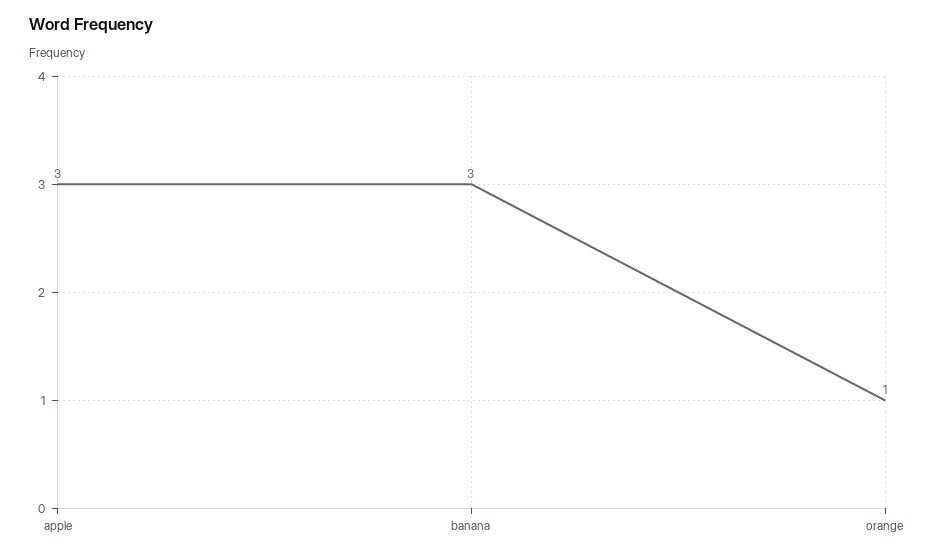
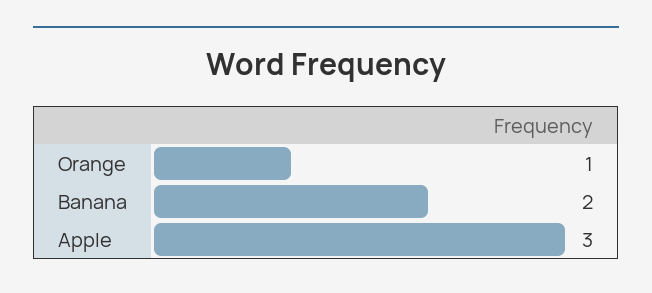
  {
    "apple": 3,
-   "banana": 3,
+   "banana": 2,
    "orange": 1
  }

